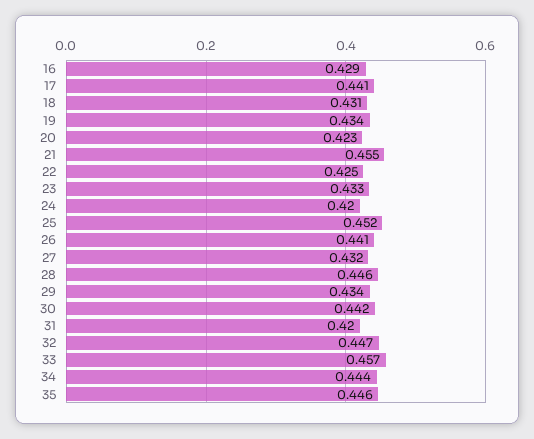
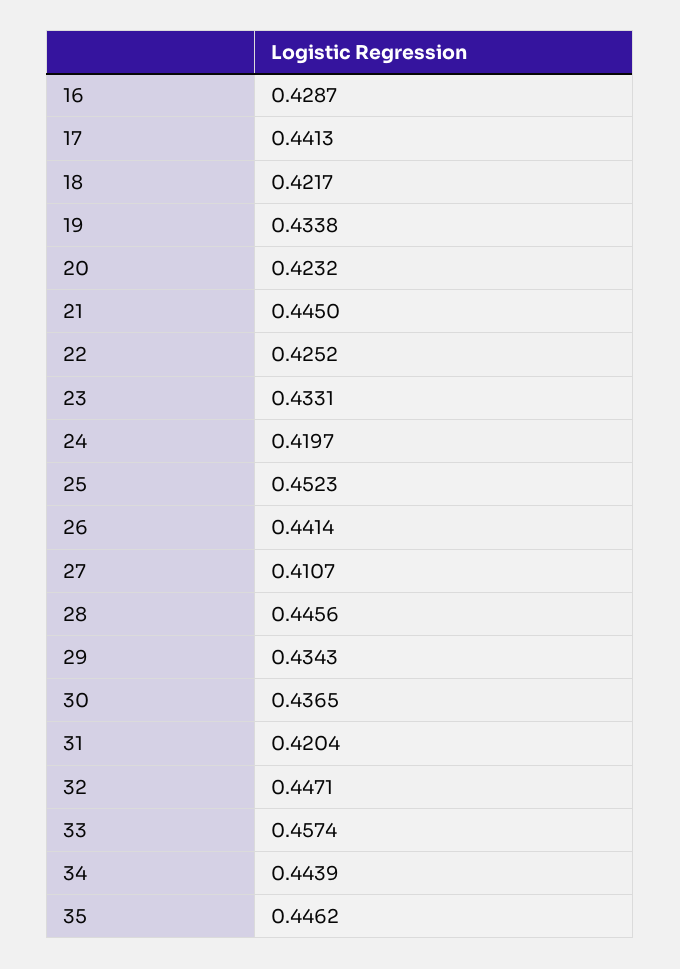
  {
    "16": 0.4287,
    "17": 0.4413,
-   "18": 0.431,
+   "18": 0.4217,
    "19": 0.4338,
    "20": 0.4232,
-   "21": 0.455,
+   "21": 0.445,
    "22": 0.4252,
    "23": 0.4331,
    "24": 0.4197,
    "25": 0.4523,
    "26": 0.4414,
-   "27": 0.432,
+   "27": 0.4107,
    "28": 0.4456,
    "29": 0.4343,
-   "30": 0.442,
+   "30": 0.4365,
    "31": 0.4204,
    "32": 0.4471,
    "33": 0.4574,
    "34": 0.4439,
    "35": 0.4462
  }

